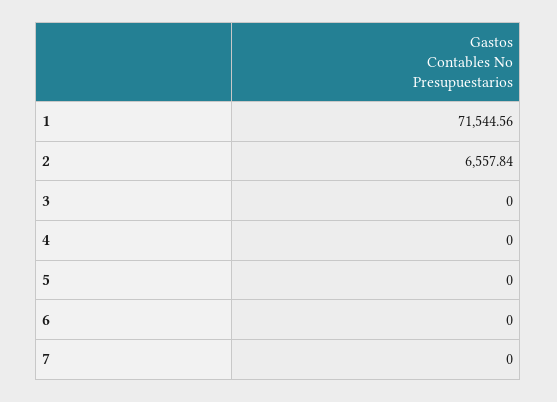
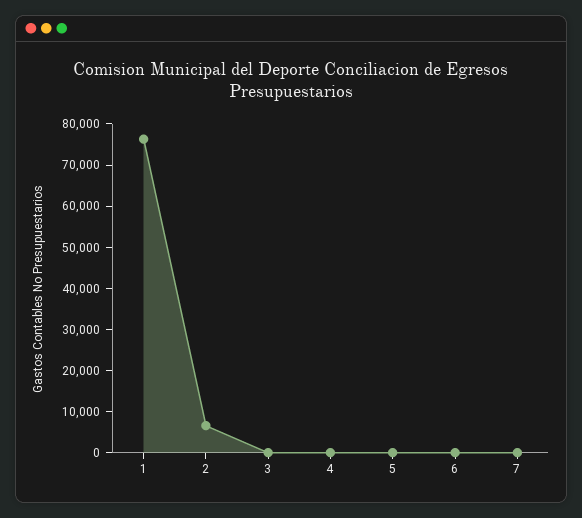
  {
-   "1": 71544.56,
+   "1": 76000,
    "2": 6557.84,
    "3": 0,
    "4": 0,
    "5": 0,
    "6": 0,
    "7": 0
  }

